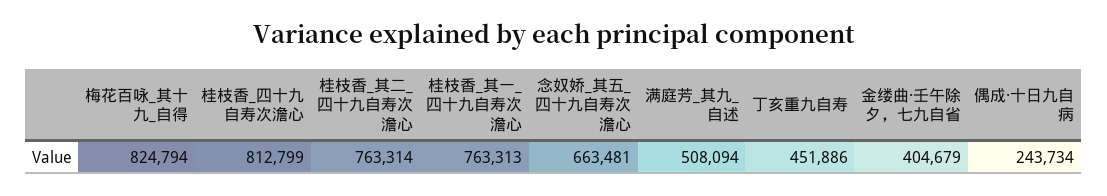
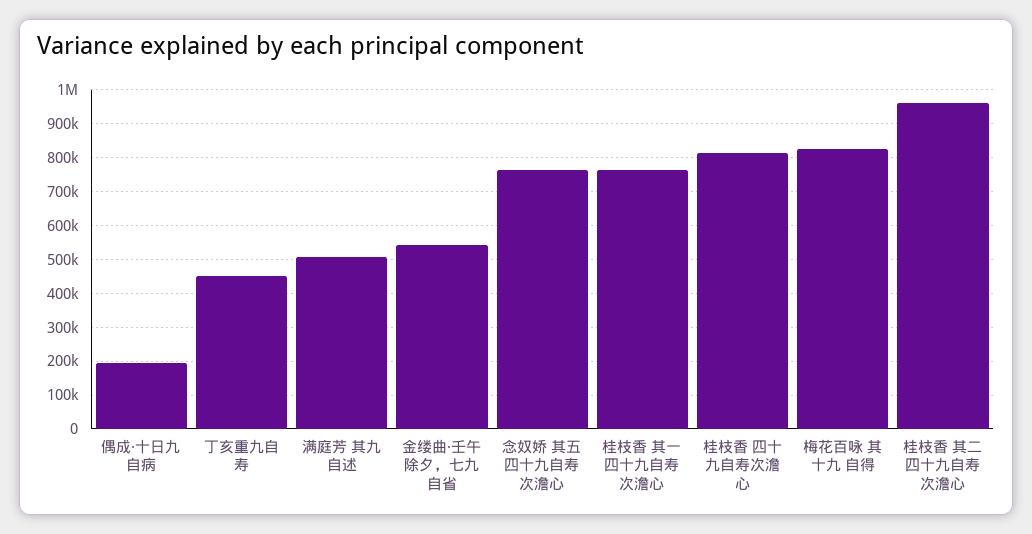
  {
    "梅花百咏_其十九_自得": 824794,
    "桂枝香_四十九自寿次澹心": 812799,
-   "桂枝香_其二_四十九自寿次澹心": 763314,
+   "桂枝香_其二_四十九自寿次澹心": 960000,
    "桂枝香_其一_四十九自寿次澹心": 763313,
-   "念奴娇_其五_四十九自寿次澹心": 663481,
+   "念奴娇_其五_四十九自寿次澹心": 760000,
    "满庭芳_其九_自述": 508094,
    "丁亥重九自寿": 451886,
-   "金缕曲·壬午除夕，七九自省": 404679,
+   "金缕曲·壬午除夕，七九自省": 540000,
-   "偶成·十日九自病": 243734
+   "偶成·十日九自病": 200000
  }

